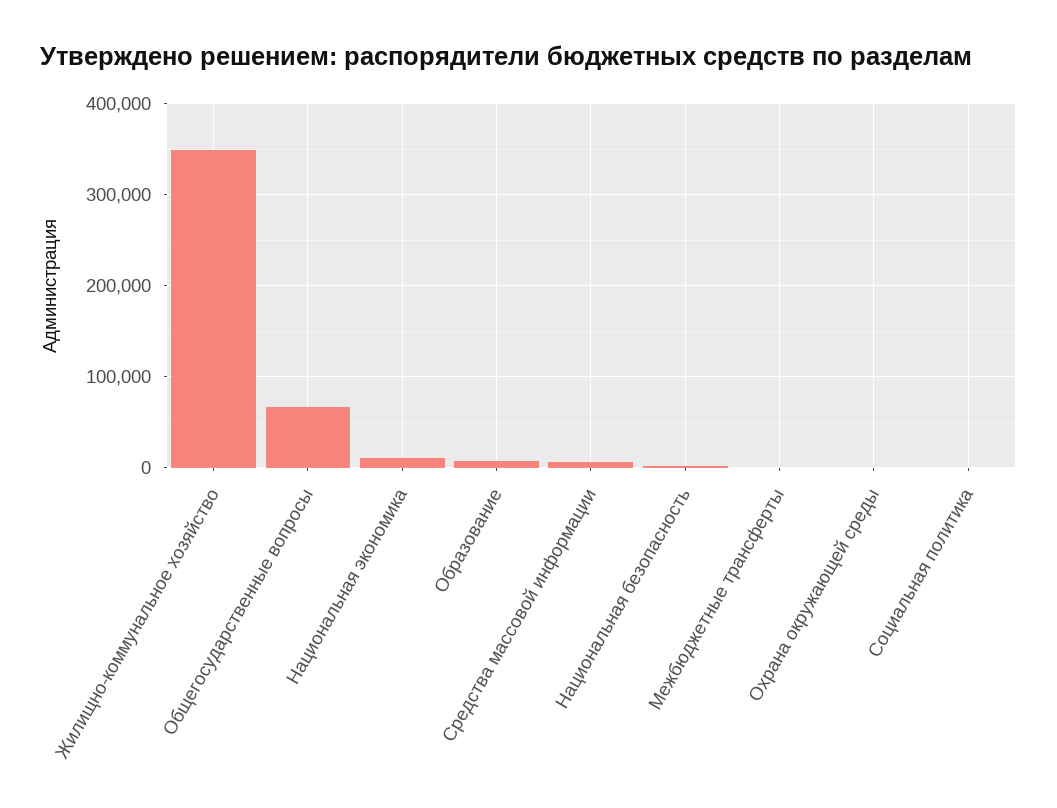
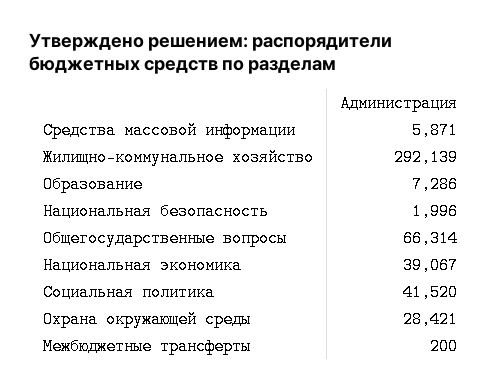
  {
-   "Жилищно-коммунальное хозяйство": 350000,
+   "Жилищно-коммунальное хозяйство": 292139,
    "Общегосударственные вопросы": 66314,
-   "Национальная экономика": 10000,
+   "Национальная экономика": 39067,
    "Образование": 7286,
    "Средства массовой информации": 5871,
    "Национальная безопасность": 1996,
    "Межбюджетные трансферты": 200,
-   "Охрана окружающей среды": 0,
+   "Охрана окружающей среды": 28421,
-   "Социальная политика": 0
+   "Социальная политика": 41520
  }

